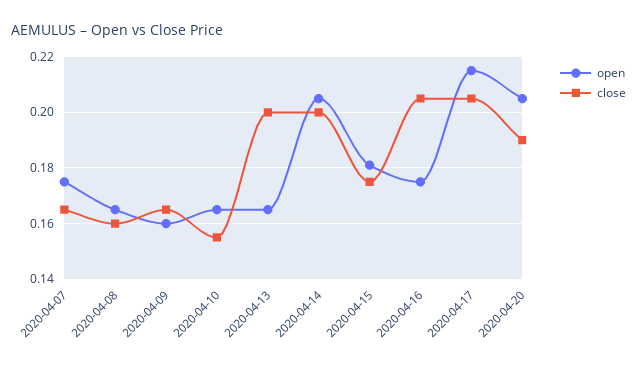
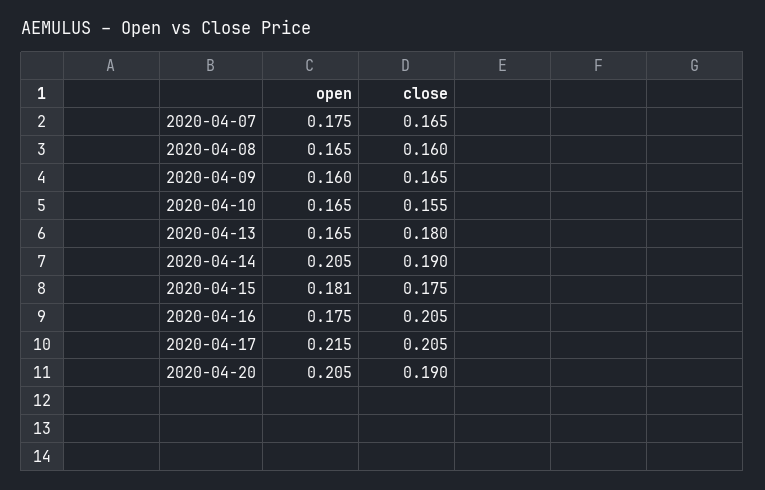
  {
    "open": {
      "2020-04-07": 0.175,
      "2020-04-08": 0.165,
      "2020-04-09": 0.16,
      "2020-04-10": 0.165,
      "2020-04-13": 0.165,
      "2020-04-14": 0.205,
      "2020-04-15": 0.181,
      "2020-04-16": 0.175,
      "2020-04-17": 0.215,
      "2020-04-20": 0.205
    },
    "close": {
      "2020-04-07": 0.165,
      "2020-04-08": 0.16,
      "2020-04-09": 0.165,
      "2020-04-10": 0.155,
-     "2020-04-13": 0.2,
+     "2020-04-13": 0.18,
-     "2020-04-14": 0.2,
+     "2020-04-14": 0.19,
      "2020-04-15": 0.175,
      "2020-04-16": 0.205,
      "2020-04-17": 0.205,
      "2020-04-20": 0.19
    }
  }

